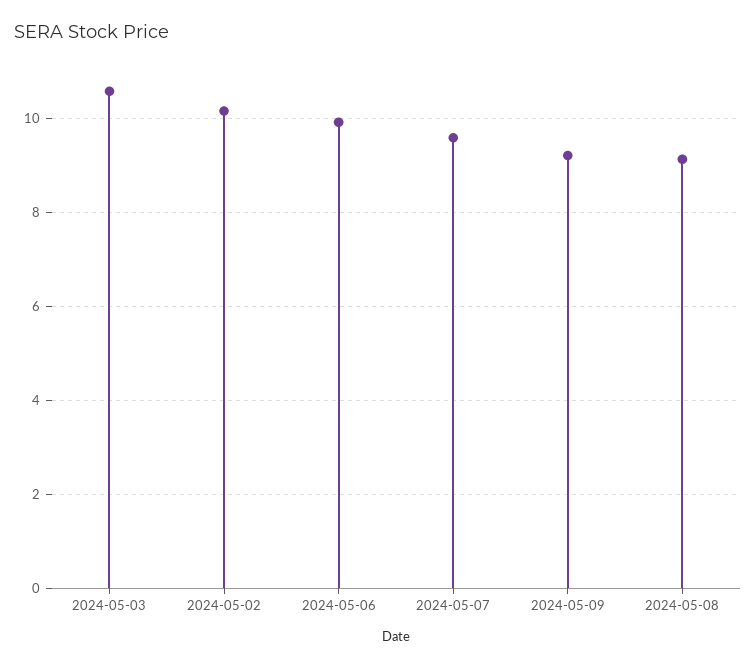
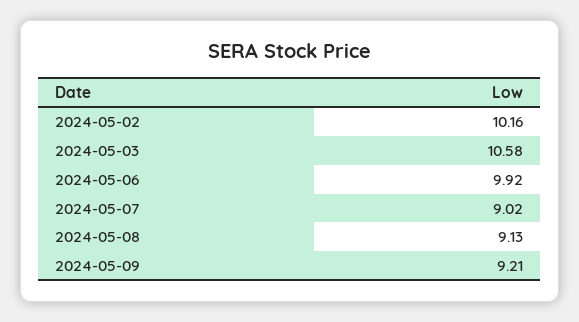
  {
    "2024-05-03": 10.58,
    "2024-05-02": 10.16,
    "2024-05-06": 9.92,
-   "2024-05-07": 9.6,
+   "2024-05-07": 9.02,
    "2024-05-09": 9.21,
    "2024-05-08": 9.13
  }

